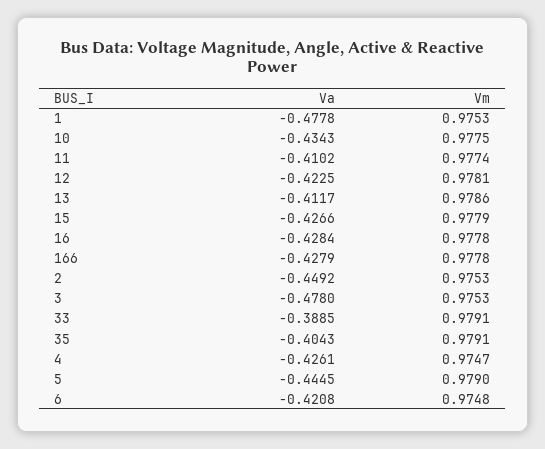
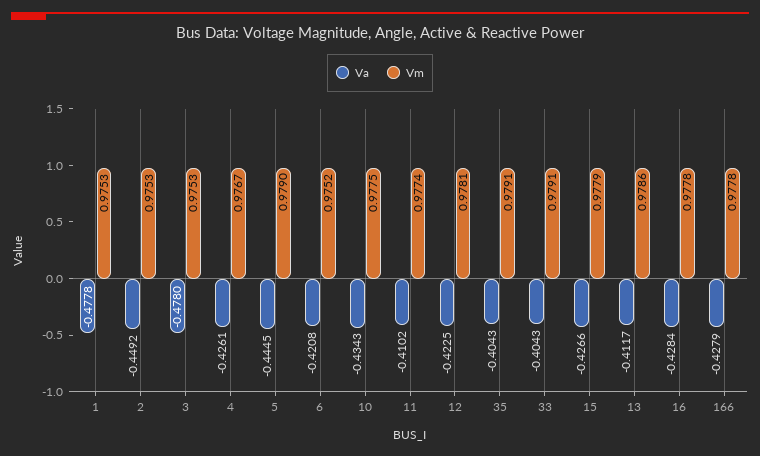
  {
    "Va": {
      "1": -0.4778,
      "10": -0.4343,
      "11": -0.4102,
      "12": -0.4225,
      "13": -0.4117,
      "15": -0.4266,
      "16": -0.4284,
      "166": -0.4279,
      "2": -0.4492,
      "3": -0.478,
-     "33": -0.3885,
+     "33": -0.4043,
      "35": -0.4043,
      "4": -0.4261,
      "5": -0.4445,
      "6": -0.4208
    },
    "Vm": {
      "1": 0.9753,
      "10": 0.9775,
      "11": 0.9774,
      "12": 0.9781,
      "13": 0.9786,
      "15": 0.9779,
      "16": 0.9778,
      "166": 0.9778,
      "2": 0.9753,
      "3": 0.9753,
      "33": 0.9791,
      "35": 0.9791,
-     "4": 0.9747,
+     "4": 0.9767,
      "5": 0.979,
-     "6": 0.9748
+     "6": 0.9752
    }
  }

